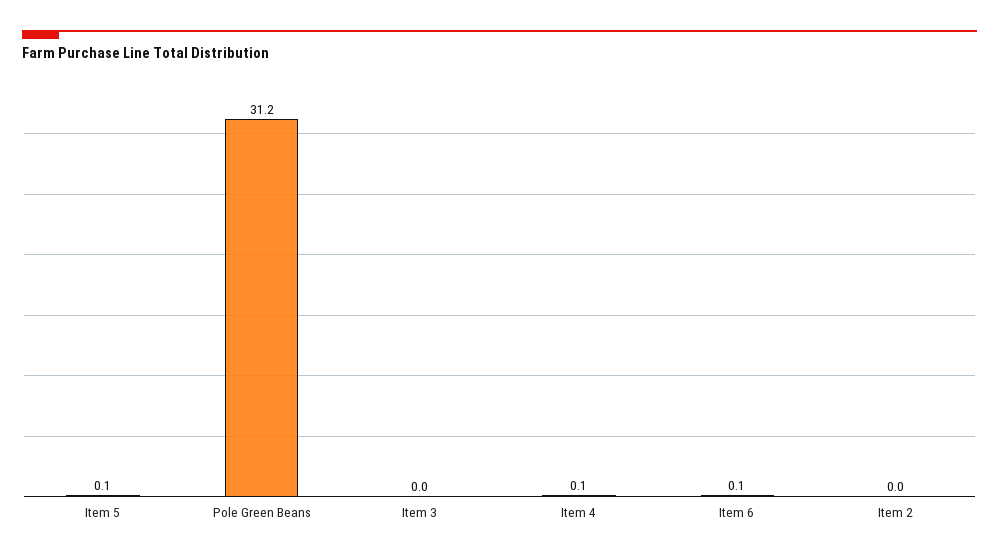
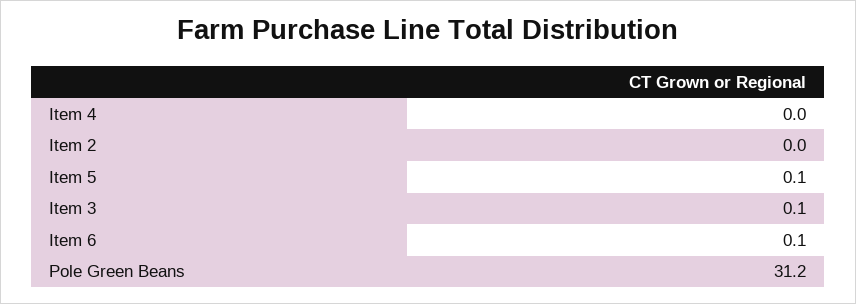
  {
    "Item 5": 0.1,
    "Pole Green Beans": 31.2,
-   "Item 3": 0,
+   "Item 3": 0.1,
-   "Item 4": 0.1,
+   "Item 4": 0,
    "Item 6": 0.1,
    "Item 2": 0
  }

